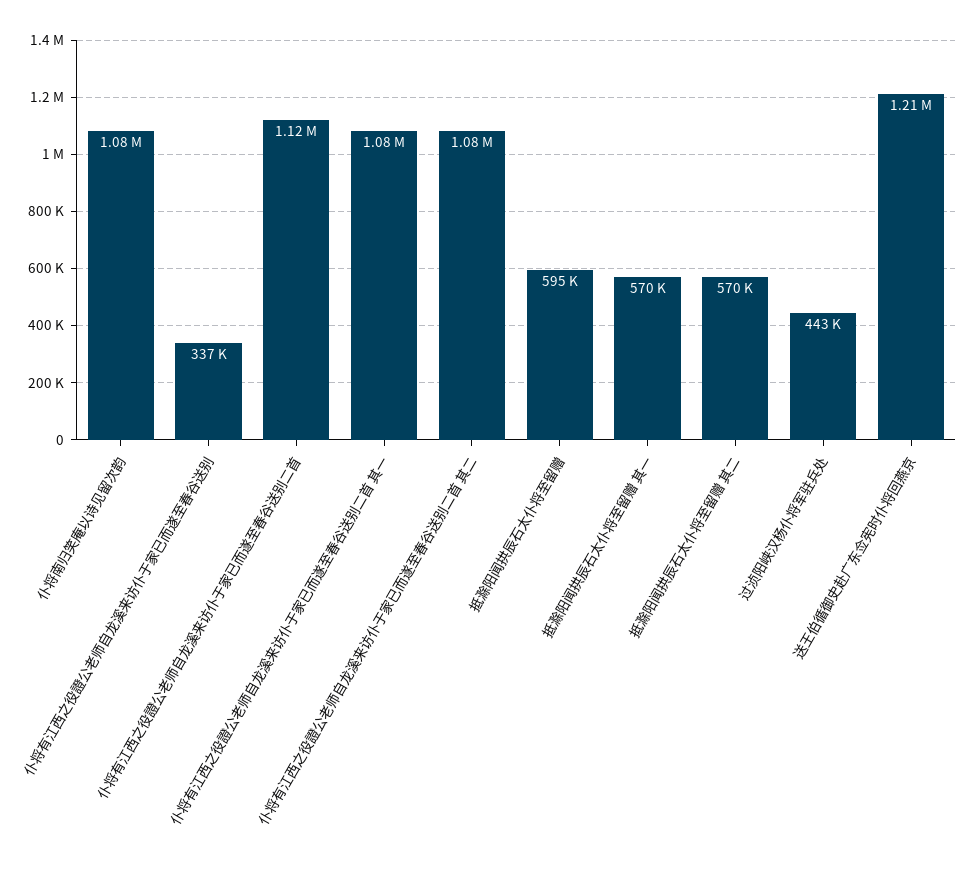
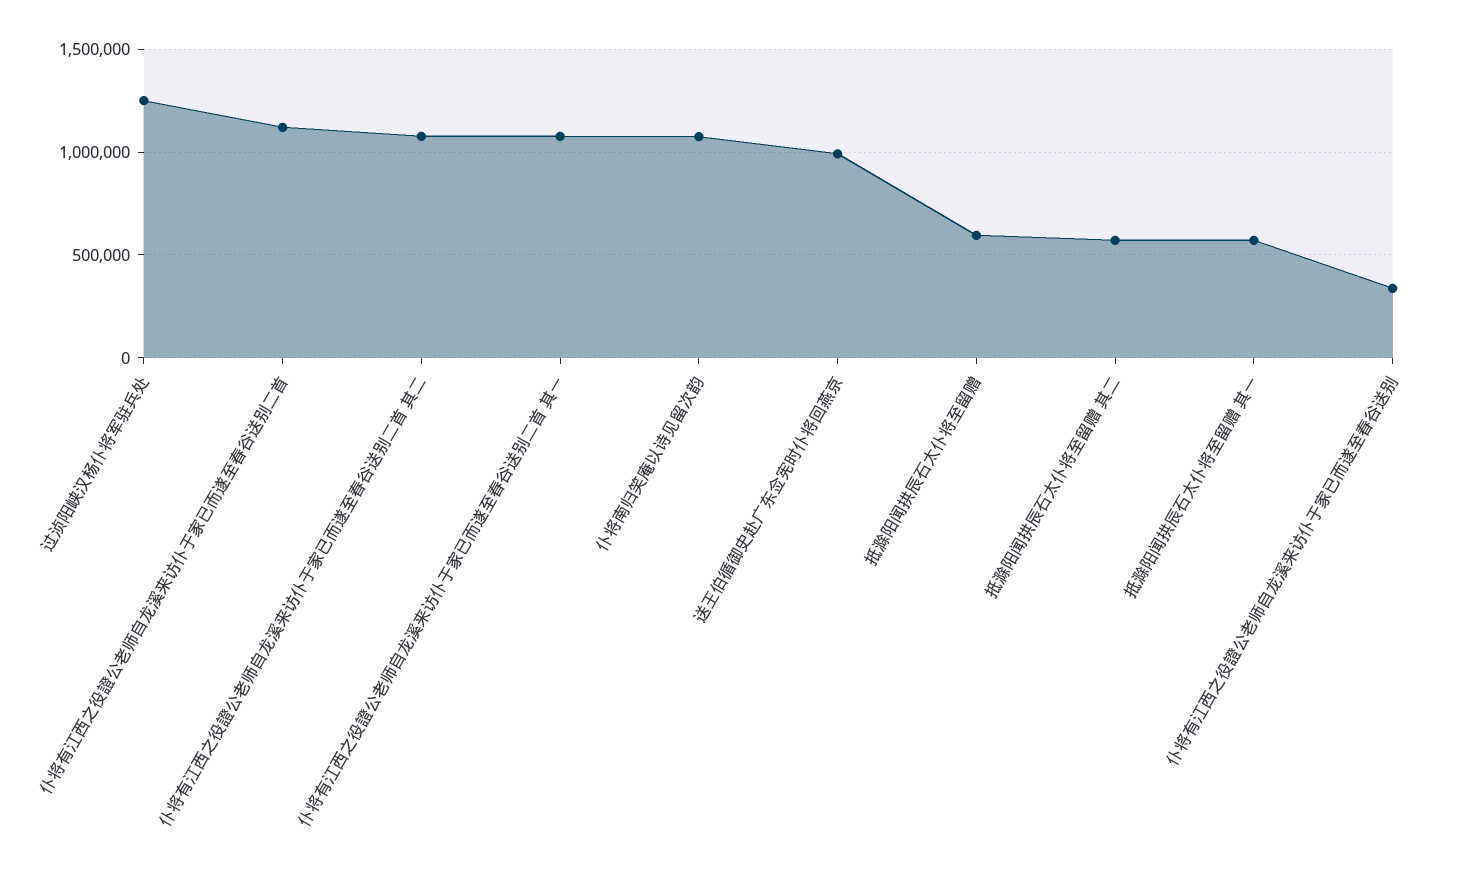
  {
    "仆将南归笑庵以诗见留次韵": 1080000,
    "仆将有江西之役證公老师自龙溪来访仆于家已而遂至春谷送别": 337000,
    "仆将有江西之役證公老师自龙溪来访仆于家已而遂至春谷送别二首": 1120000,
    "仆将有江西之役證公老师自龙溪来访仆于家已而遂至春谷送别二首 其一": 1080000,
    "仆将有江西之役證公老师自龙溪来访仆于家已而遂至春谷送别二首 其二": 1080000,
    "抵滁阳闻拱辰石太仆将至留赠": 595000,
    "抵滁阳闻拱辰石太仆将至留赠 其一": 570000,
    "抵滁阳闻拱辰石太仆将至留赠 其二": 570000,
-   "过浈阳峡汉杨仆将军驻兵处": 443000,
+   "过浈阳峡汉杨仆将军驻兵处": 1250000,
-   "送王伯循御史赴广东佥宪时仆将回燕京": 1210000
+   "送王伯循御史赴广东佥宪时仆将回燕京": 1000000
  }

